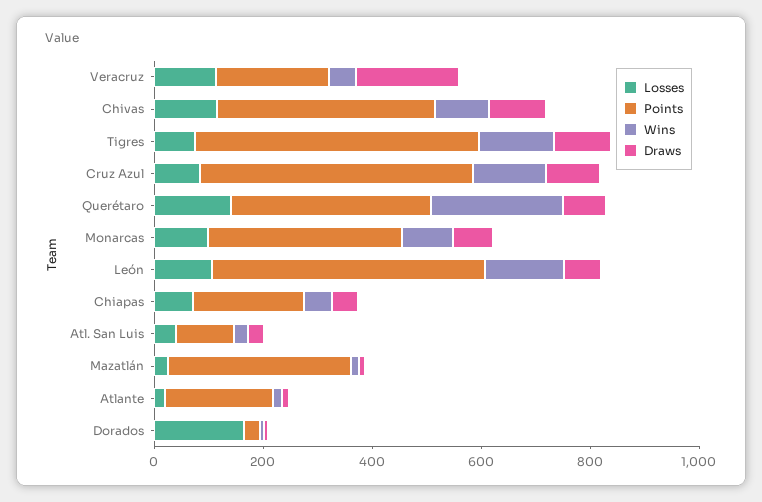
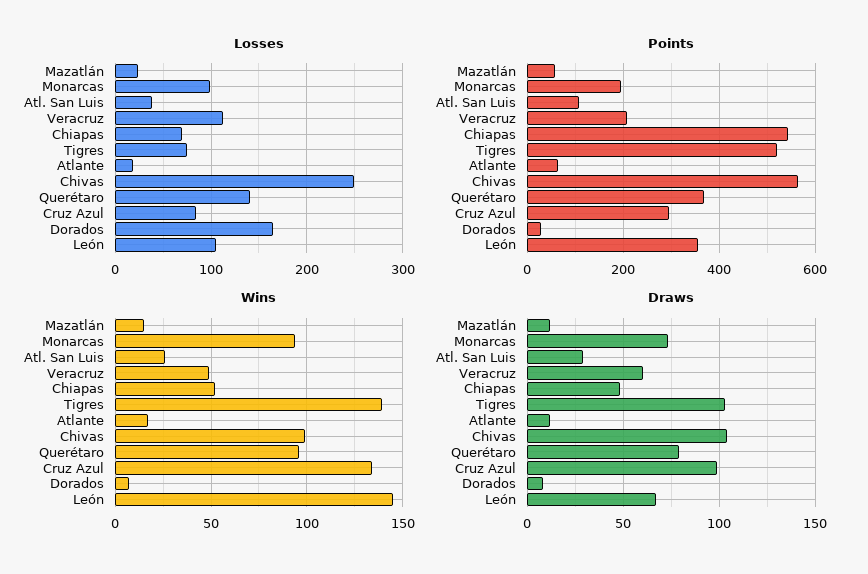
  {
    "Losses": {
      "Veracruz": 110,
-     "Chivas": 100,
+     "Chivas": 250,
      "Tigres": 80,
      "Cruz Azul": 80,
      "Querétaro": 140,
      "Monarcas": 100,
      "León": 110,
      "Chiapas": 70,
      "Atl. San Luis": 40,
      "Mazatlán": 20,
      "Atlante": 20,
      "Dorados": 170
    },
    "Points": {
      "Veracruz": 200,
-     "Chivas": 400,
+     "Chivas": 560,
      "Tigres": 520,
-     "Cruz Azul": 500,
+     "Cruz Azul": 300,
      "Querétaro": 360,
-     "Monarcas": 350,
+     "Monarcas": 200,
-     "León": 500,
+     "León": 360,
-     "Chiapas": 200,
+     "Chiapas": 540,
      "Atl. San Luis": 100,
-     "Mazatlán": 350,
+     "Mazatlán": 60,
-     "Atlante": 200,
+     "Atlante": 60,
      "Dorados": 20
    },
    "Wins": {
      "Veracruz": 50,
      "Chivas": 100,
      "Tigres": 140,
      "Cruz Azul": 135,
-     "Querétaro": 250,
+     "Querétaro": 95,
      "Monarcas": 95,
      "León": 145,
      "Chiapas": 50,
      "Atl. San Luis": 25,
      "Mazatlán": 15,
      "Atlante": 15,
      "Dorados": 5
    },
    "Draws": {
-     "Veracruz": 200,
+     "Veracruz": 60,
      "Chivas": 105,
      "Tigres": 105,
      "Cruz Azul": 100,
      "Querétaro": 80,
      "Monarcas": 75,
      "León": 65,
      "Chiapas": 50,
      "Atl. San Luis": 30,
      "Mazatlán": 10,
      "Atlante": 10,
      "Dorados": 10
    }
  }

